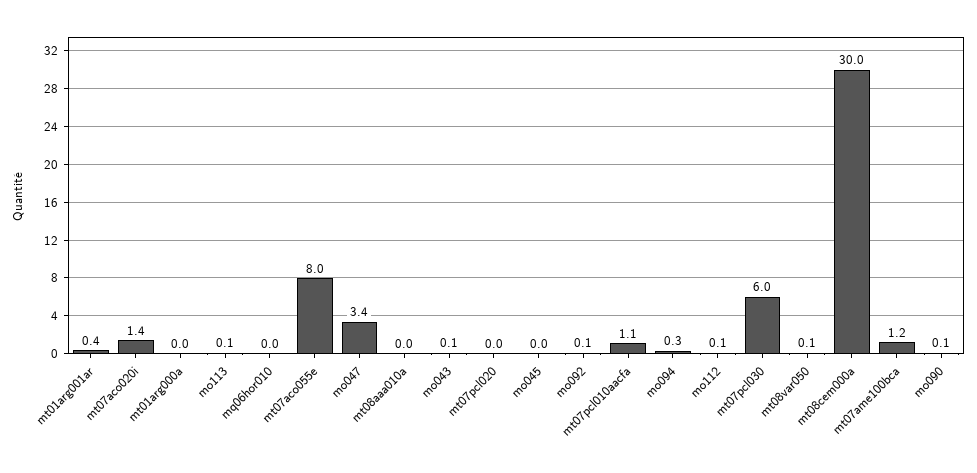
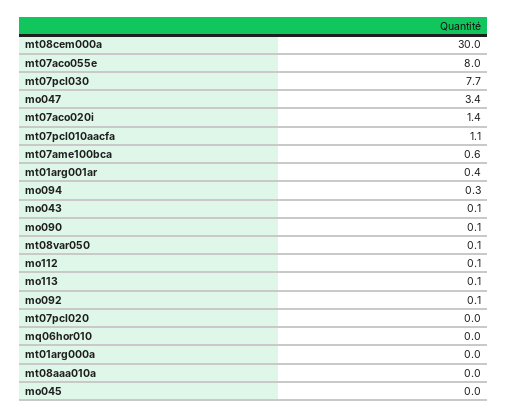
  {
    "mt01arg001ar": 0.4,
    "mt07aco020i": 1.4,
    "mt01arg000a": 0,
    "mo113": 0.1,
    "mq06hor010": 0,
    "mt07aco055e": 8,
    "mo047": 3.4,
    "mt08aaa010a": 0,
    "mo043": 0.1,
    "mt07pcl020": 0,
    "mo045": 0,
    "mo092": 0.1,
    "mt07pcl010aacfa": 1.1,
    "mo094": 0.3,
    "mo112": 0.1,
-   "mt07pcl030": 6,
+   "mt07pcl030": 7.7,
    "mt08var050": 0.1,
    "mt08cem000a": 30,
-   "mt07ame100bca": 1.2,
+   "mt07ame100bca": 0.6,
    "mo090": 0.1
  }

